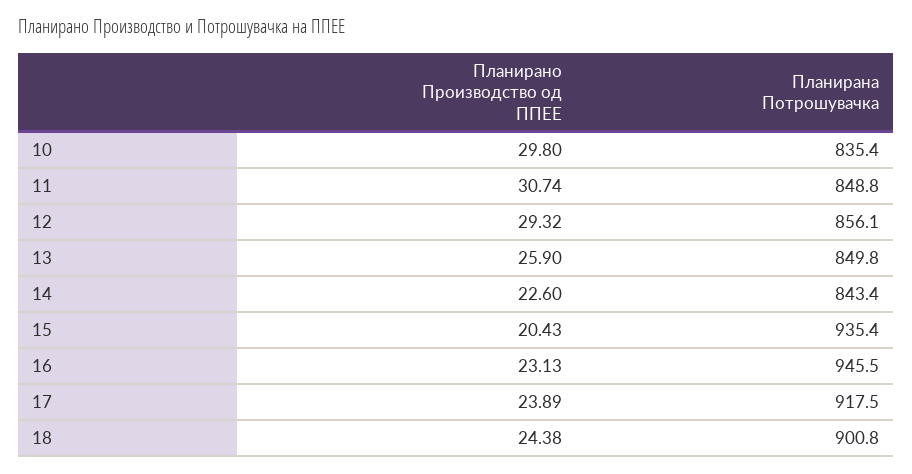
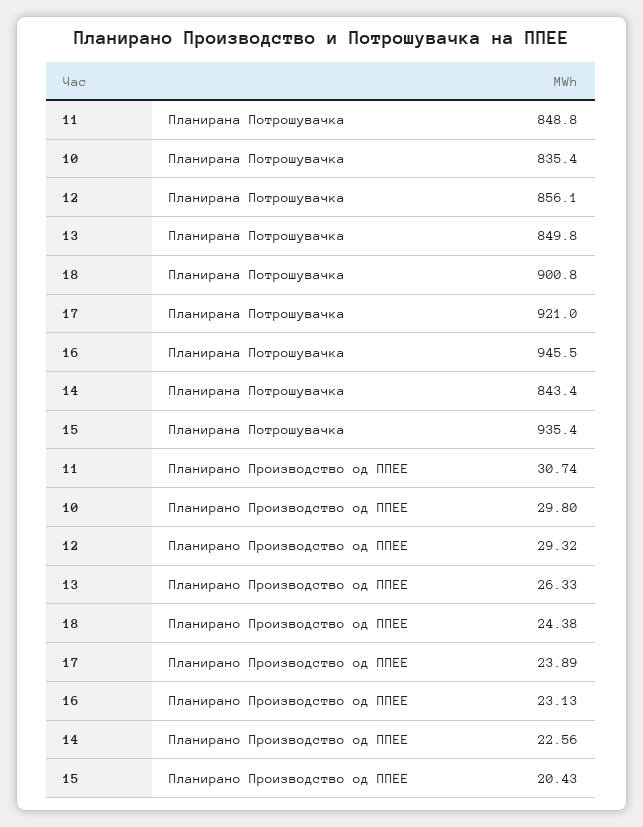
  {
    "Планирано Производство од ППЕЕ": {
      "10": 29.8,
      "11": 30.74,
      "12": 29.32,
-     "13": 25.9,
+     "13": 26.33,
-     "14": 22.6,
+     "14": 22.56,
      "15": 20.43,
      "16": 23.13,
      "17": 23.89,
      "18": 24.38
    },
    "Планирана Потрошувачка": {
      "10": 835.4,
      "11": 848.8,
      "12": 856.1,
      "13": 849.8,
      "14": 843.4,
      "15": 935.4,
      "16": 945.5,
-     "17": 917.5,
+     "17": 921,
      "18": 900.8
    }
  }

